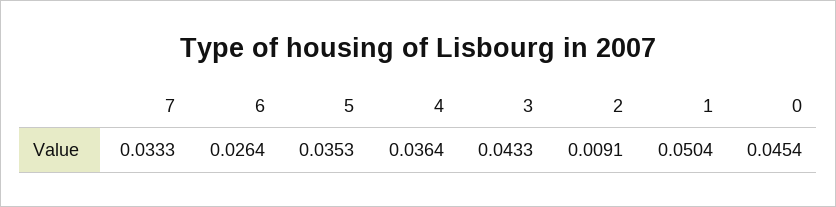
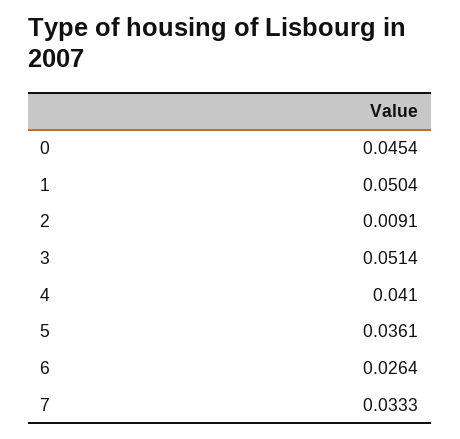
  {
    "7": 0.0333,
    "6": 0.0264,
-   "5": 0.0353,
+   "5": 0.0361,
-   "4": 0.0364,
+   "4": 0.041,
-   "3": 0.0433,
+   "3": 0.0514,
    "2": 0.0091,
    "1": 0.0504,
    "0": 0.0454
  }

